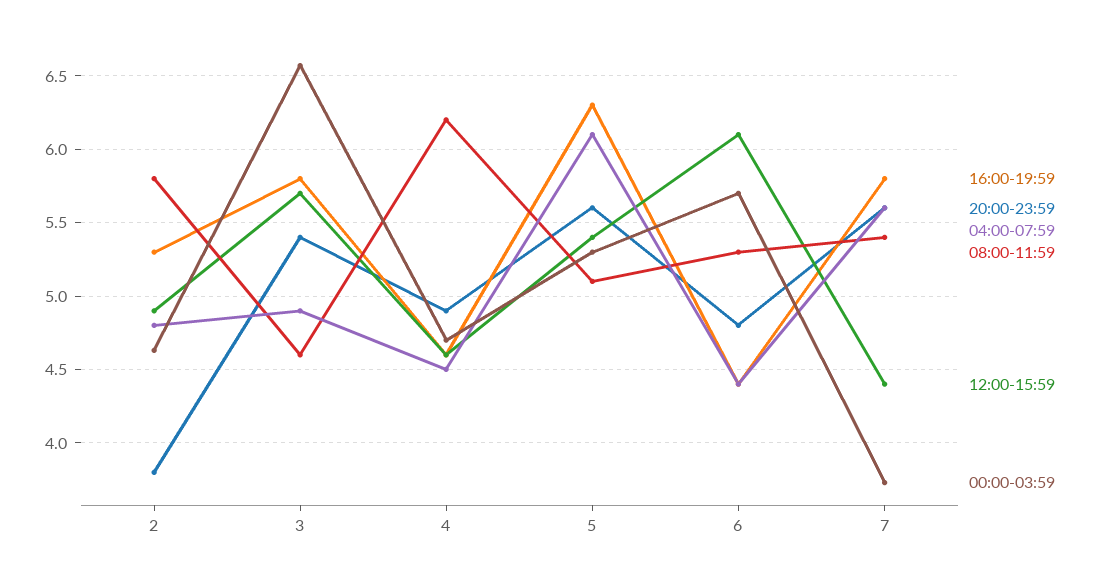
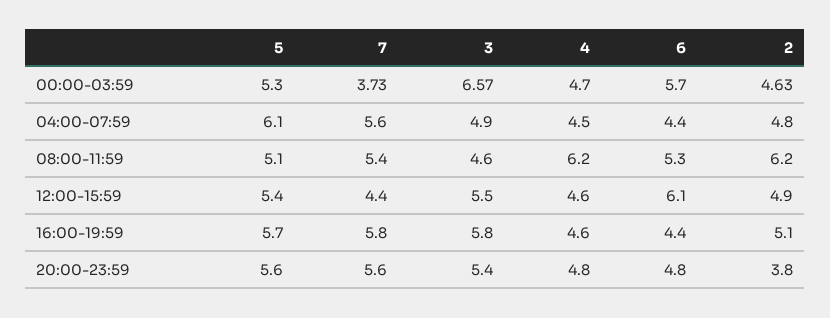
  {
    "16:00-19:59": {
-     "2": 5.3,
+     "2": 5.1,
      "3": 5.8,
      "4": 4.6,
-     "5": 6.3,
+     "5": 5.7,
      "6": 4.4,
      "7": 5.8
    },
    "20:00-23:59": {
      "2": 3.8,
      "3": 5.4,
-     "4": 4.9,
+     "4": 4.8,
      "5": 5.6,
      "6": 4.8,
      "7": 5.6
    },
    "04:00-07:59": {
      "2": 4.8,
      "3": 4.9,
      "4": 4.5,
      "5": 6.1,
      "6": 4.4,
      "7": 5.6
    },
    "08:00-11:59": {
-     "2": 5.8,
+     "2": 6.2,
      "3": 4.6,
      "4": 6.2,
      "5": 5.1,
      "6": 5.3,
      "7": 5.4
    },
    "12:00-15:59": {
      "2": 4.9,
-     "3": 5.7,
+     "3": 5.5,
      "4": 4.6,
      "5": 5.4,
      "6": 6.1,
      "7": 4.4
    },
    "00:00-03:59": {
      "2": 4.63,
      "3": 6.57,
      "4": 4.7,
      "5": 5.3,
      "6": 5.7,
      "7": 3.73
    }
  }

